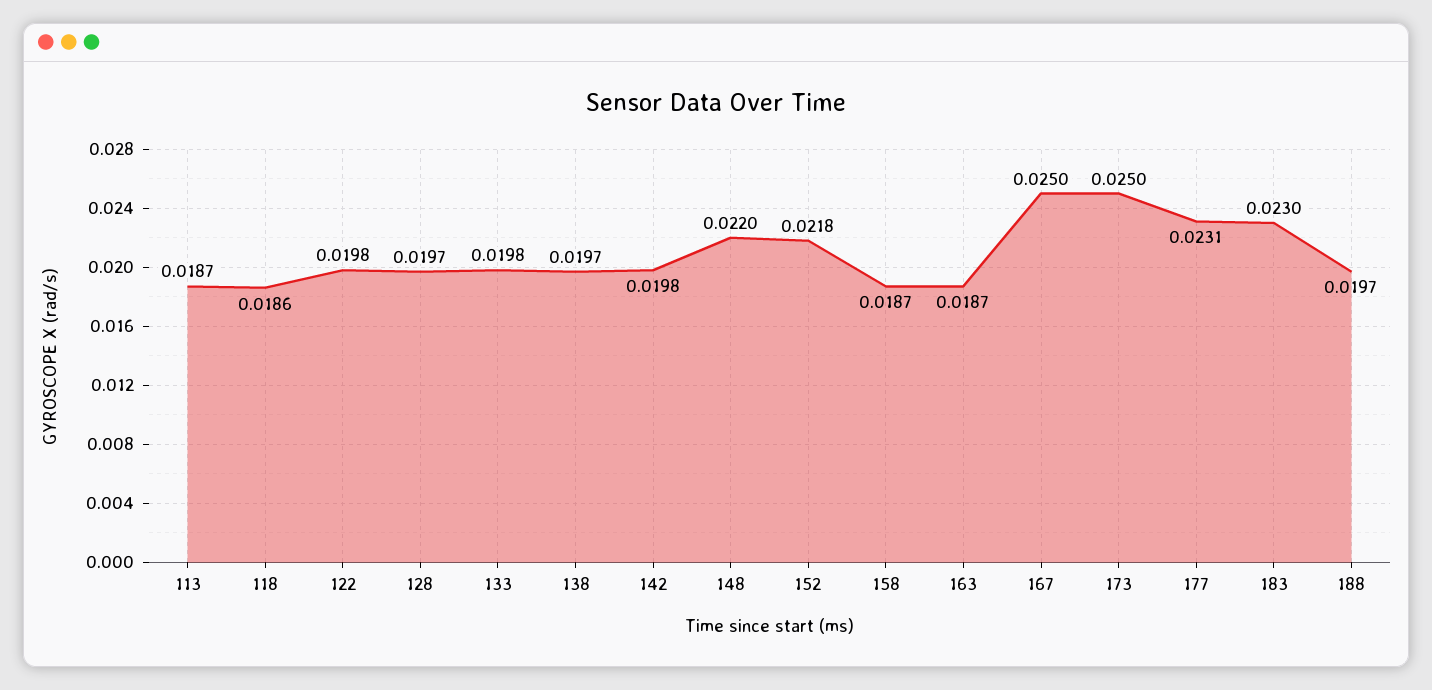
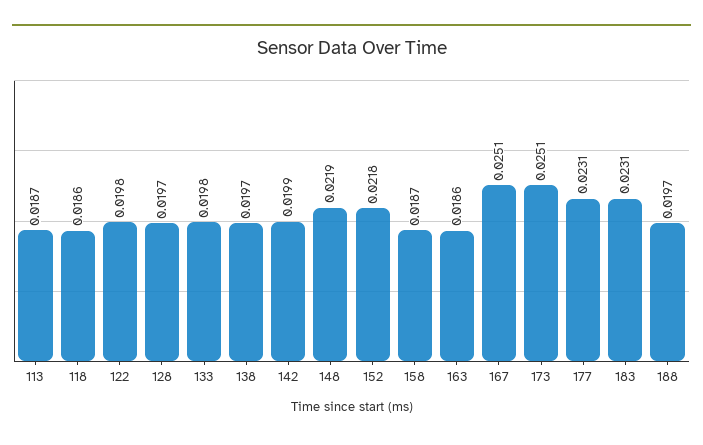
  {
    "113": 0.0187,
    "118": 0.0186,
    "122": 0.0198,
    "128": 0.0197,
    "133": 0.0198,
    "138": 0.0197,
-   "142": 0.0198,
+   "142": 0.0199,
-   "148": 0.022,
+   "148": 0.0219,
    "152": 0.0218,
    "158": 0.0187,
-   "163": 0.0187,
+   "163": 0.0186,
-   "167": 0.025,
+   "167": 0.0251,
-   "173": 0.025,
+   "173": 0.0251,
    "177": 0.0231,
-   "183": 0.023,
+   "183": 0.0231,
    "188": 0.0197
  }

